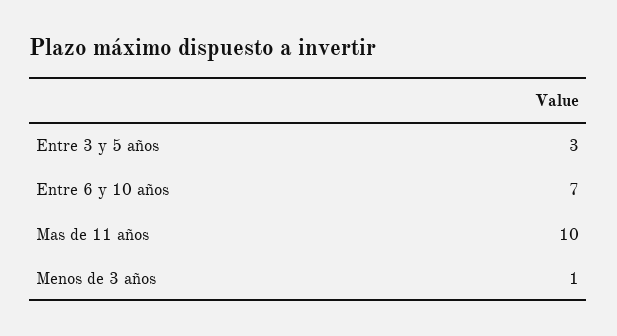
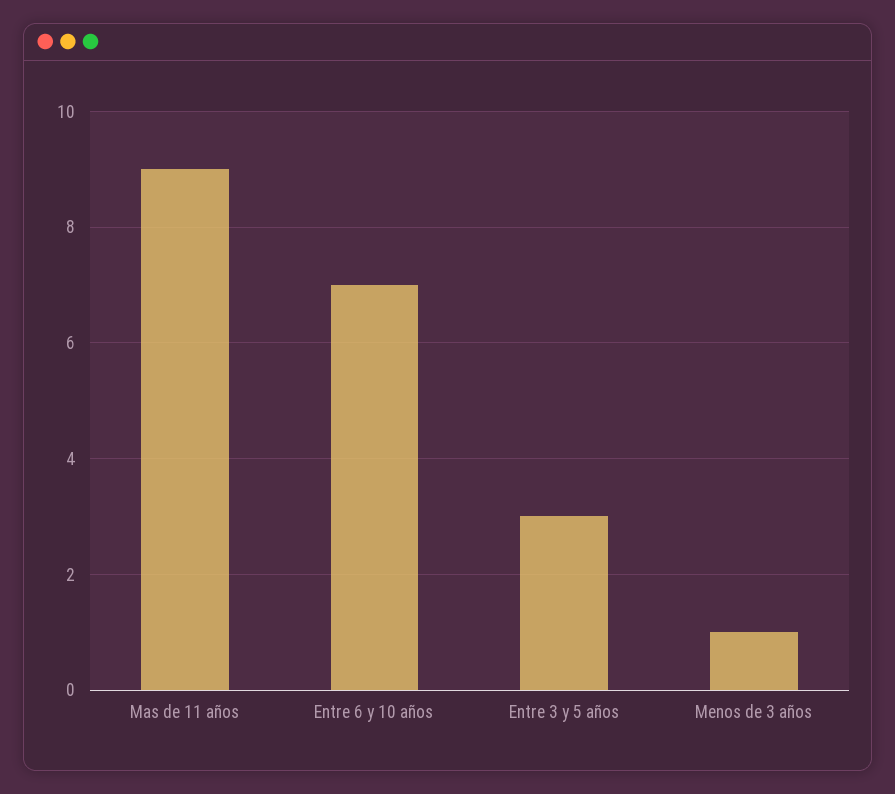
  {
    "Entre 3 y 5 años": 3,
    "Entre 6 y 10 años": 7,
-   "Mas de 11 años": 10,
+   "Mas de 11 años": 9,
    "Menos de 3 años": 1
  }

